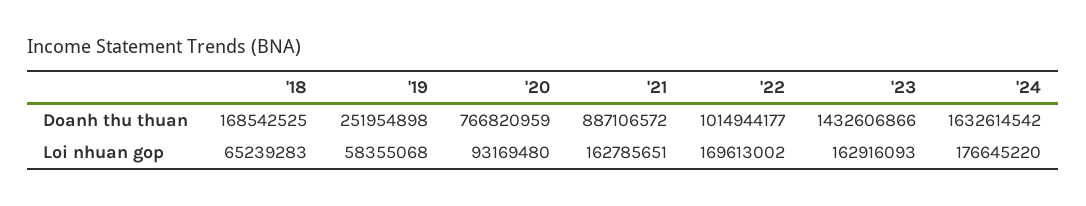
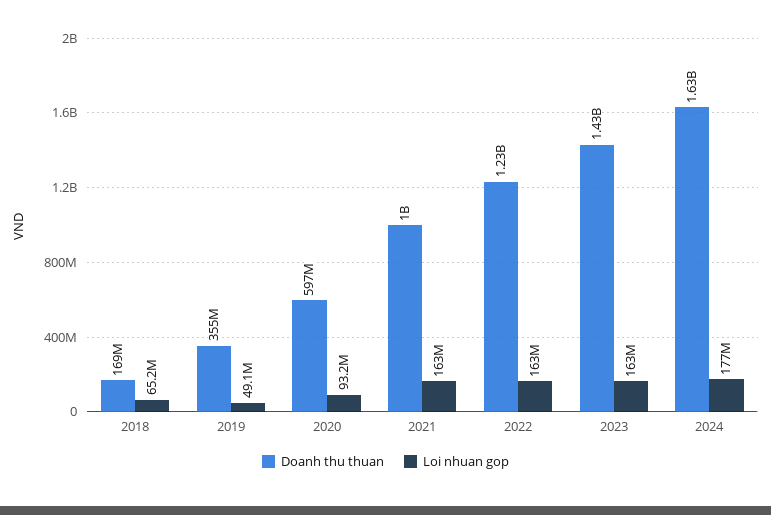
  {
    "Doanh thu thuan": {
      "'18": 168542525,
-     "'19": 251954898,
+     "'19": 355000000,
-     "'20": 766820959,
+     "'20": 597000000,
-     "'21": 887106572,
+     "'21": 1000000000,
-     "'22": 1014944177,
+     "'22": 1230000000,
      "'23": 1432606866,
      "'24": 1632614542
    },
    "Loi nhuan gop": {
      "'18": 65239283,
-     "'19": 58355068,
+     "'19": 49100000,
      "'20": 93169480,
      "'21": 162785651,
-     "'22": 169613002,
+     "'22": 163000000,
      "'23": 162916093,
      "'24": 176645220
    }
  }

